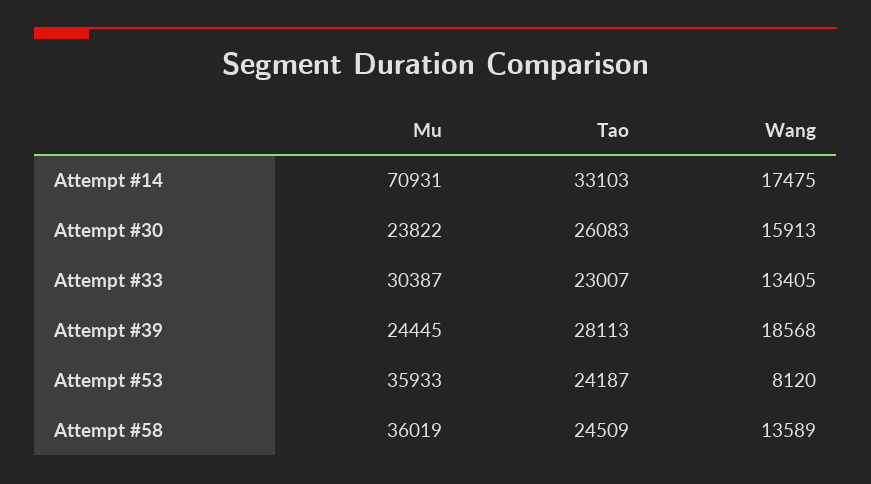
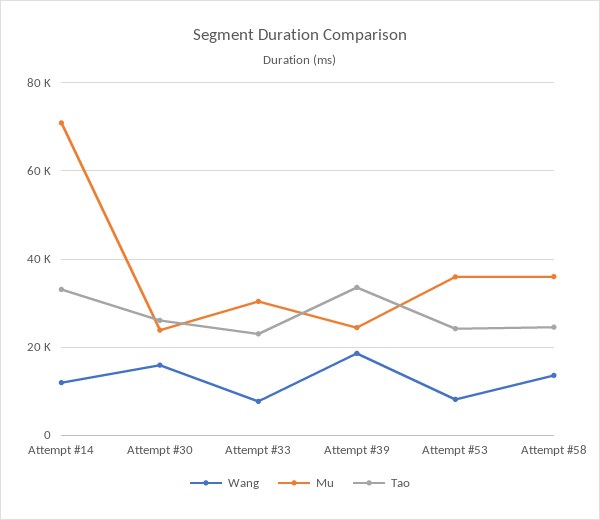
  {
    "Mu": {
      "Attempt #14": 70931,
      "Attempt #30": 23822,
      "Attempt #33": 30387,
      "Attempt #39": 24445,
      "Attempt #53": 35933,
      "Attempt #58": 36019
    },
    "Tao": {
      "Attempt #14": 33103,
      "Attempt #30": 26083,
      "Attempt #33": 23007,
-     "Attempt #39": 28113,
+     "Attempt #39": 34000,
      "Attempt #53": 24187,
      "Attempt #58": 24509
    },
    "Wang": {
-     "Attempt #14": 17475,
+     "Attempt #14": 12000,
      "Attempt #30": 15913,
-     "Attempt #33": 13405,
+     "Attempt #33": 8000,
      "Attempt #39": 18568,
      "Attempt #53": 8120,
      "Attempt #58": 13589
    }
  }

